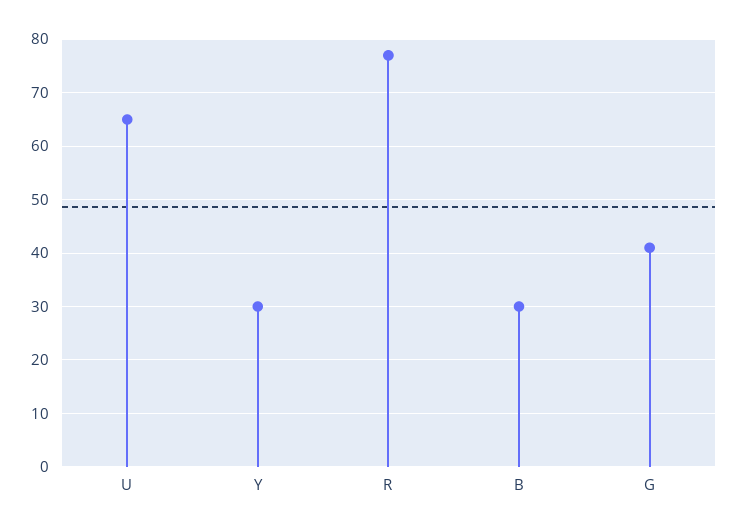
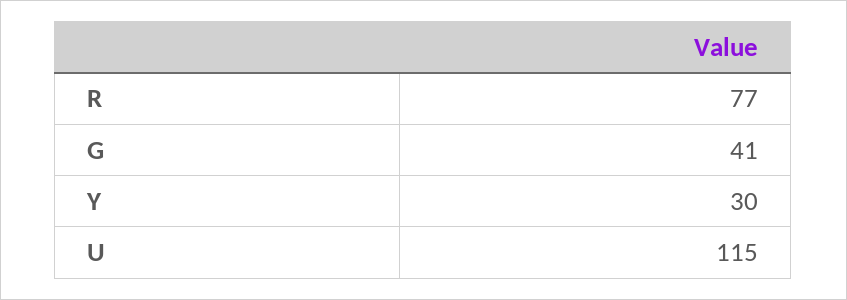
  {
-   "U": 65,
+   "U": 115,
    "Y": 30,
    "R": 77,
-   "B": 30,
    "G": 41
  }

